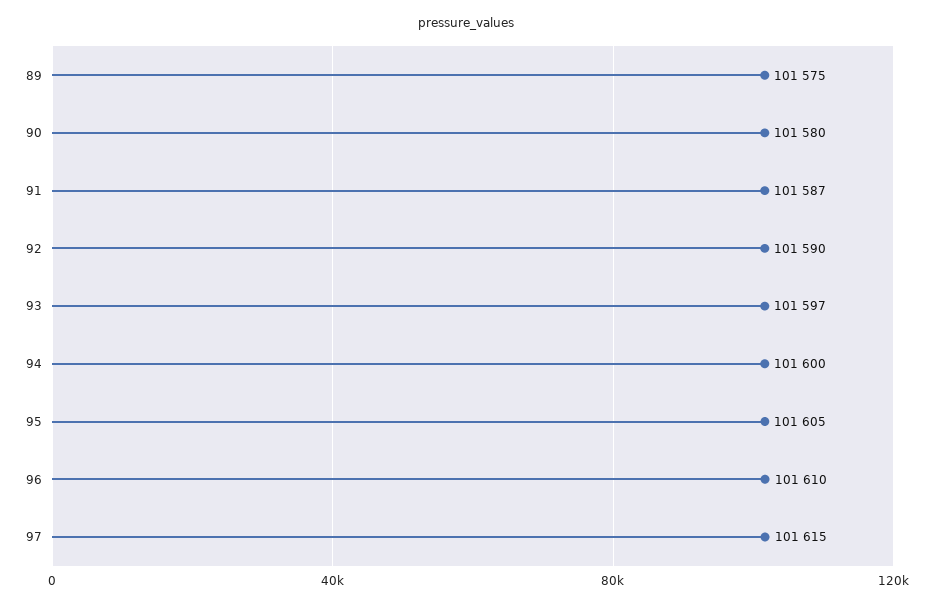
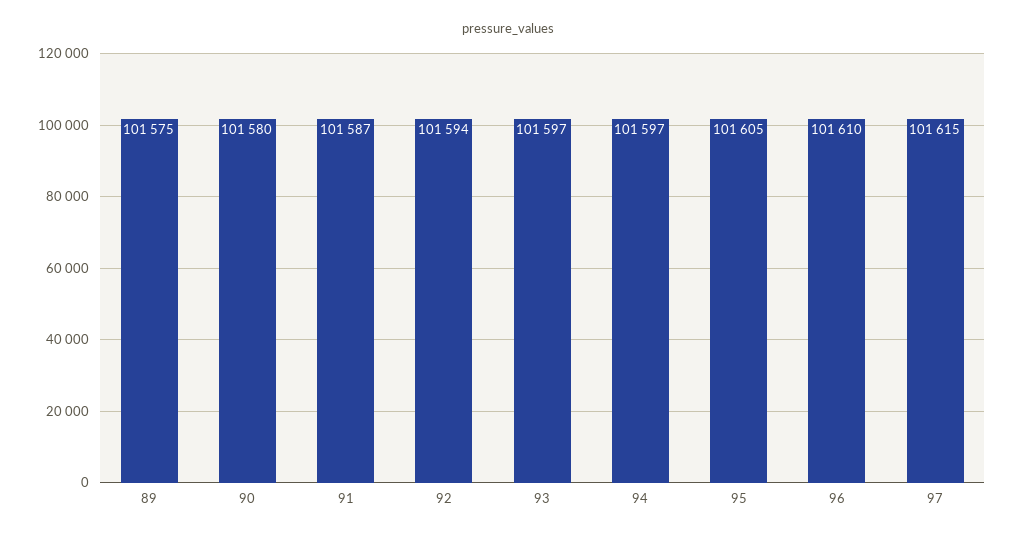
  {
    "89": 101575,
    "90": 101580,
    "91": 101587,
-   "92": 101590,
+   "92": 101594,
    "93": 101597,
-   "94": 101600,
+   "94": 101597,
    "95": 101605,
    "96": 101610,
    "97": 101615
  }

